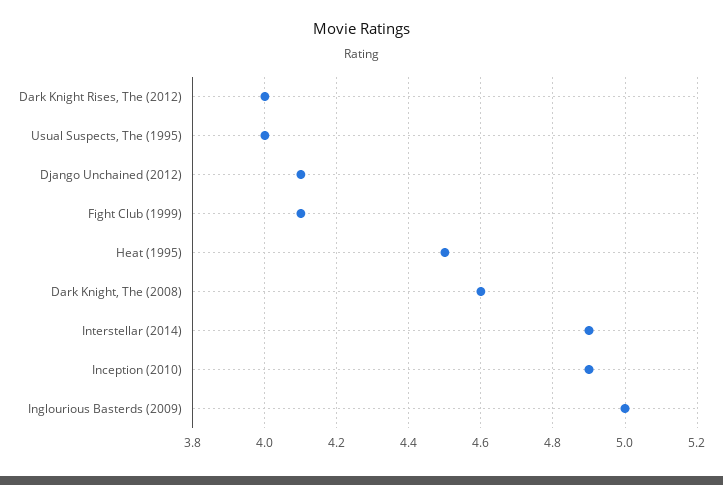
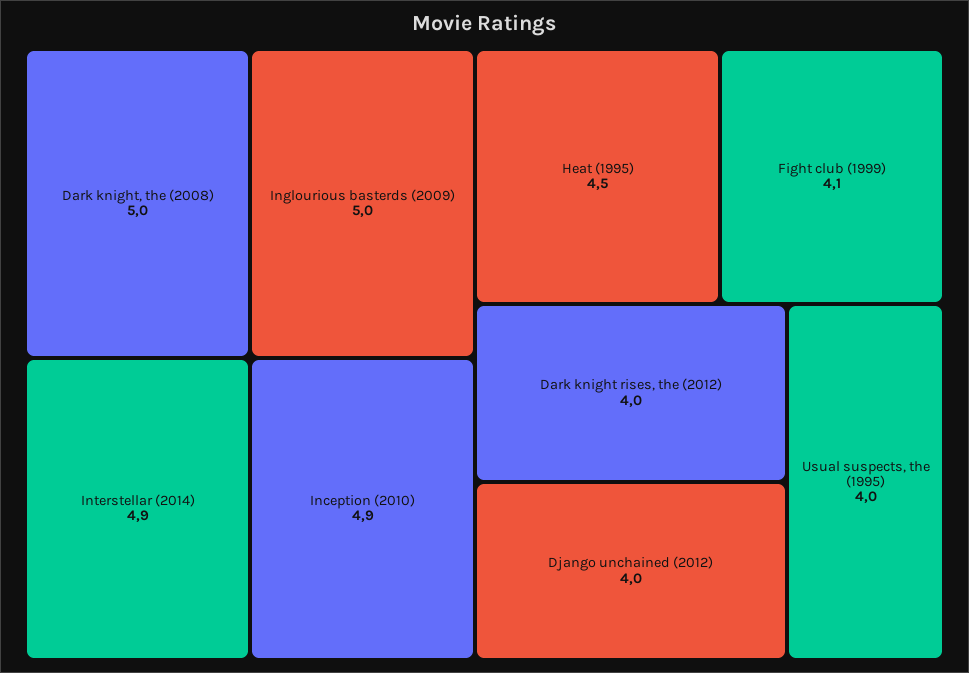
  {
    "Dark Knight Rises, The (2012)": 4,
    "Usual Suspects, The (1995)": 4,
-   "Django Unchained (2012)": 4.1,
+   "Django Unchained (2012)": 4,
    "Fight Club (1999)": 4.1,
    "Heat (1995)": 4.5,
-   "Dark Knight, The (2008)": 4.6,
+   "Dark Knight, The (2008)": 5,
    "Interstellar (2014)": 4.9,
    "Inception (2010)": 4.9,
    "Inglourious Basterds (2009)": 5
  }

